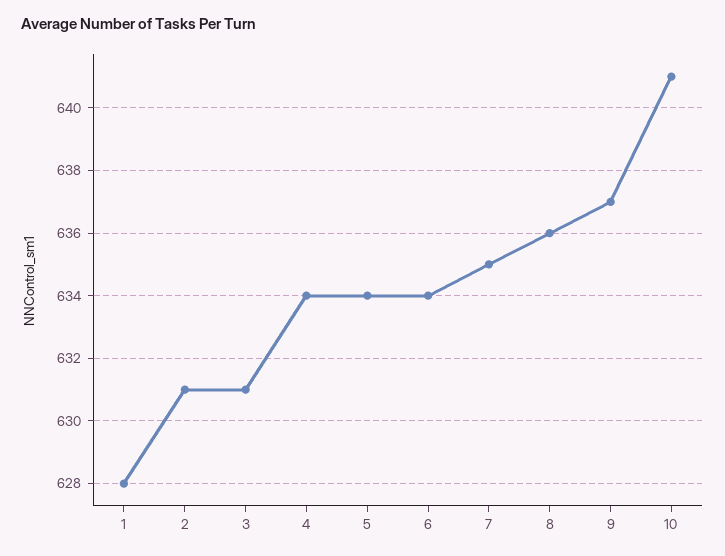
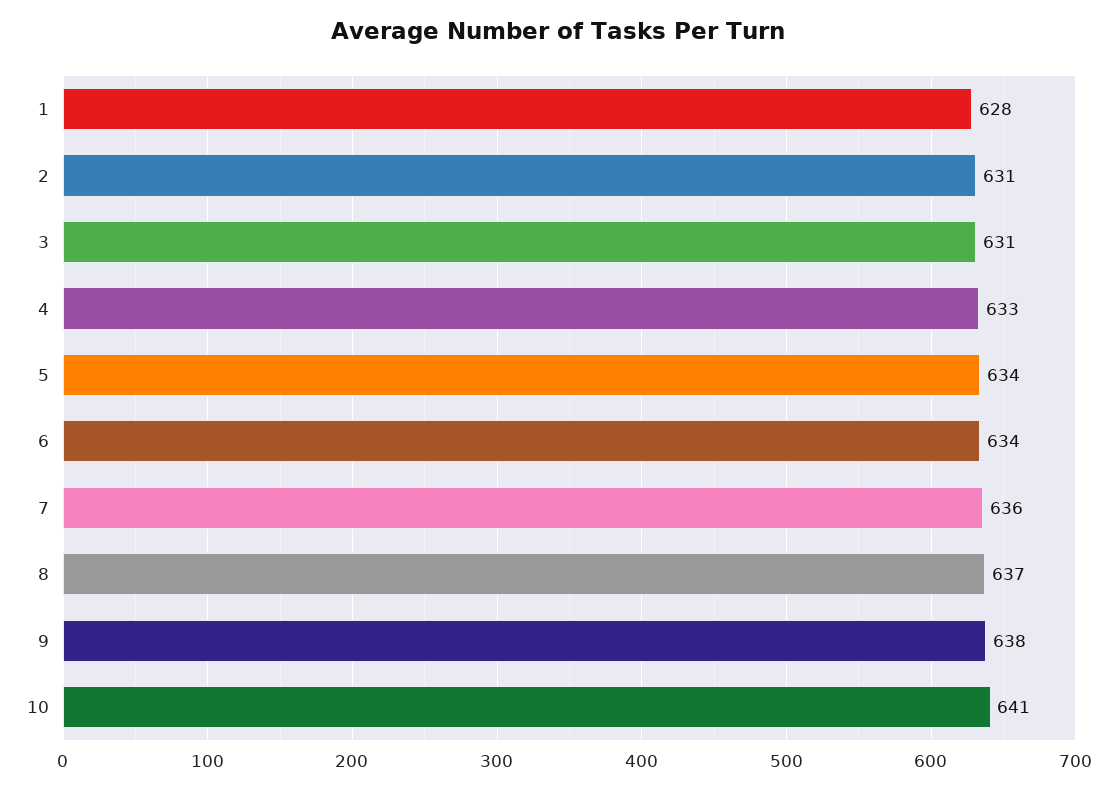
  {
    "1": 628,
    "2": 631,
    "3": 631,
-   "4": 634,
+   "4": 633,
    "5": 634,
    "6": 634,
-   "7": 635,
+   "7": 636,
-   "8": 636,
+   "8": 637,
-   "9": 637,
+   "9": 638,
    "10": 641
  }

